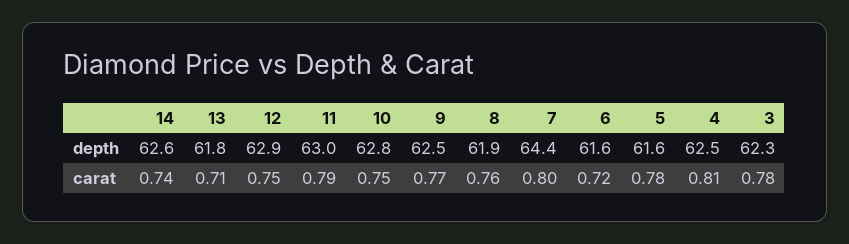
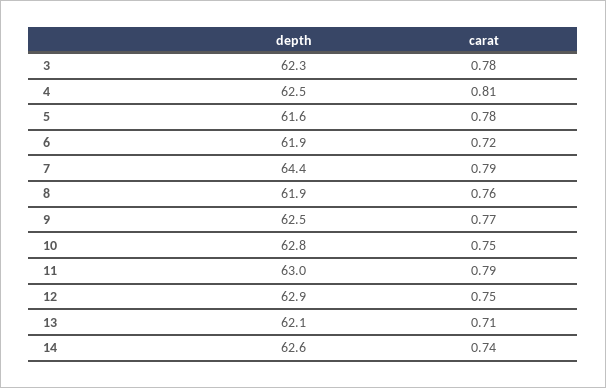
  {
    "14": {
      "depth": 62.6,
      "carat": 0.74
    },
    "13": {
-     "depth": 61.8,
+     "depth": 62.1,
      "carat": 0.71
    },
    "12": {
      "depth": 62.9,
      "carat": 0.75
    },
    "11": {
      "depth": 63,
      "carat": 0.79
    },
    "10": {
      "depth": 62.8,
      "carat": 0.75
    },
    "9": {
      "depth": 62.5,
      "carat": 0.77
    },
    "8": {
      "depth": 61.9,
      "carat": 0.76
    },
    "7": {
      "depth": 64.4,
-     "carat": 0.8
+     "carat": 0.79
    },
    "6": {
-     "depth": 61.6,
+     "depth": 61.9,
      "carat": 0.72
    },
    "5": {
      "depth": 61.6,
      "carat": 0.78
    },
    "4": {
      "depth": 62.5,
      "carat": 0.81
    },
    "3": {
      "depth": 62.3,
      "carat": 0.78
    }
  }

